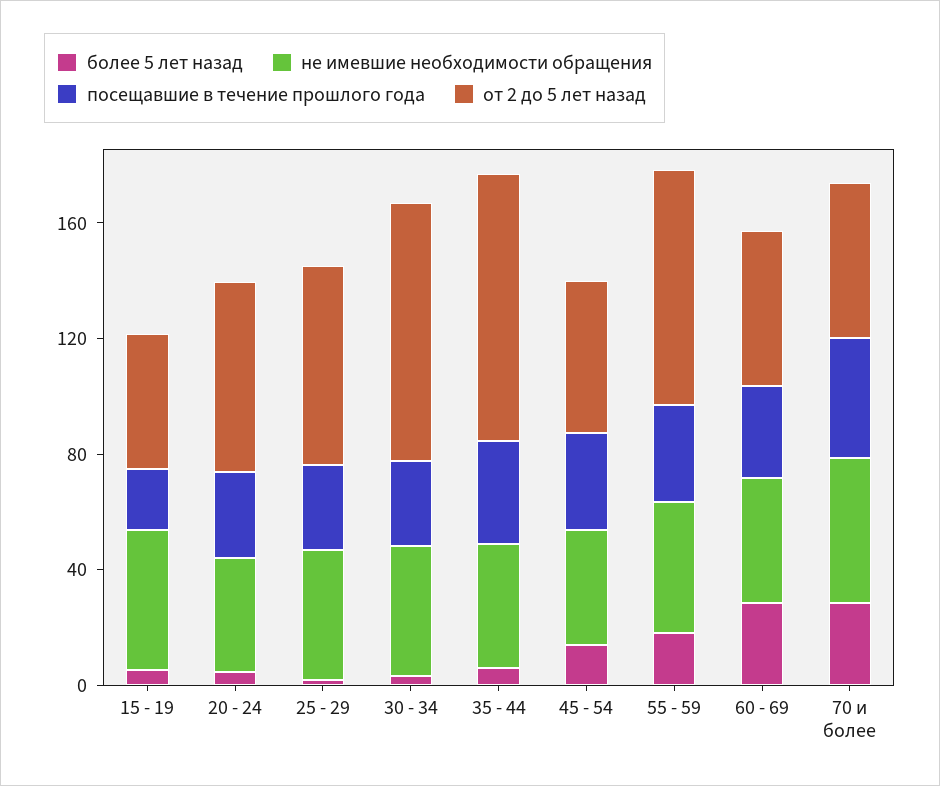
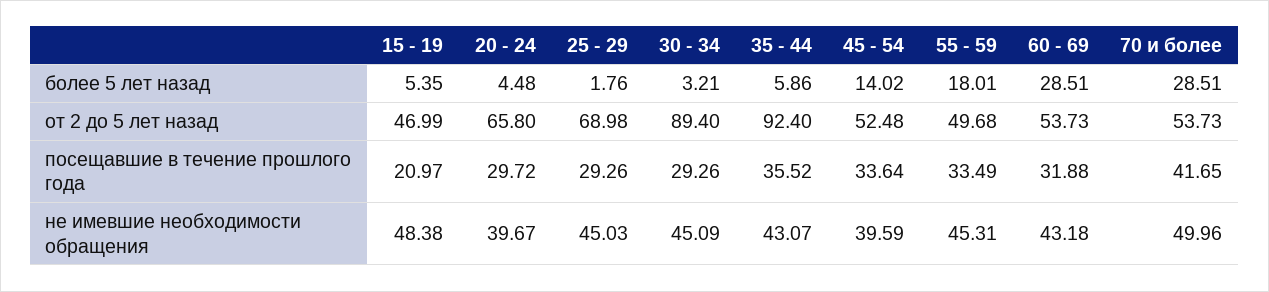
  {
    "более 5 лет назад": {
      "15 - 19": 5.35,
      "20 - 24": 4.48,
      "25 - 29": 1.76,
      "30 - 34": 3.21,
      "35 - 44": 5.86,
      "45 - 54": 14.02,
      "55 - 59": 18.01,
      "60 - 69": 28.51,
      "70 и более": 28.51
    },
    "не имевшие необходимости обращения": {
      "15 - 19": 48.38,
      "20 - 24": 39.67,
      "25 - 29": 45.03,
      "30 - 34": 45.09,
      "35 - 44": 43.07,
      "45 - 54": 39.59,
      "55 - 59": 45.31,
      "60 - 69": 43.18,
      "70 и более": 49.96
    },
    "посещавшие в течение прошлого года": {
      "15 - 19": 20.97,
      "20 - 24": 29.72,
      "25 - 29": 29.26,
      "30 - 34": 29.26,
      "35 - 44": 35.52,
      "45 - 54": 33.64,
      "55 - 59": 33.49,
      "60 - 69": 31.88,
      "70 и более": 41.65
    },
    "от 2 до 5 лет назад": {
      "15 - 19": 46.99,
      "20 - 24": 65.8,
      "25 - 29": 68.98,
      "30 - 34": 89.4,
      "35 - 44": 92.4,
      "45 - 54": 52.48,
-     "55 - 59": 80,
+     "55 - 59": 49.68,
      "60 - 69": 53.73,
      "70 и более": 53.73
    }
  }

